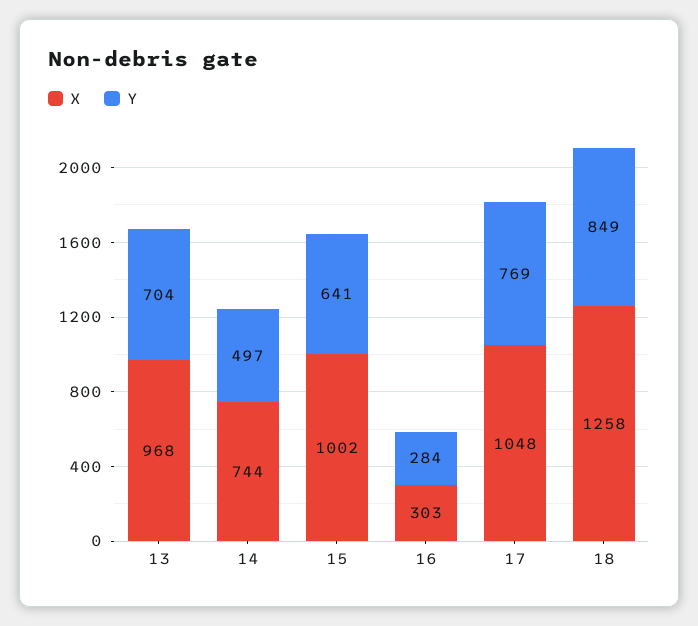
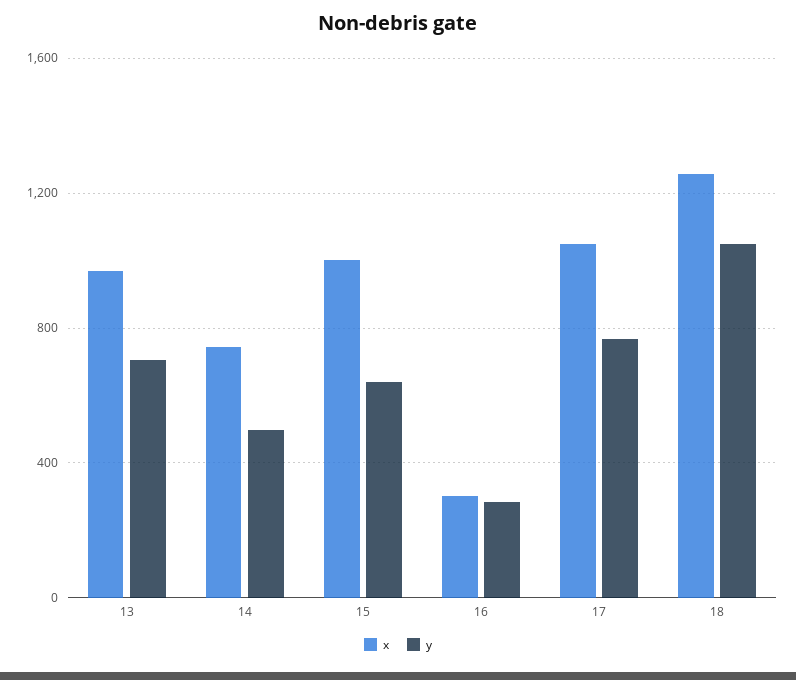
  {
    "X": {
      "13": 968,
      "14": 744,
      "15": 1002,
      "16": 303,
      "17": 1048,
      "18": 1258
    },
    "Y": {
      "13": 704,
      "14": 497,
      "15": 641,
      "16": 284,
      "17": 769,
-     "18": 849
+     "18": 1050
    }
  }

